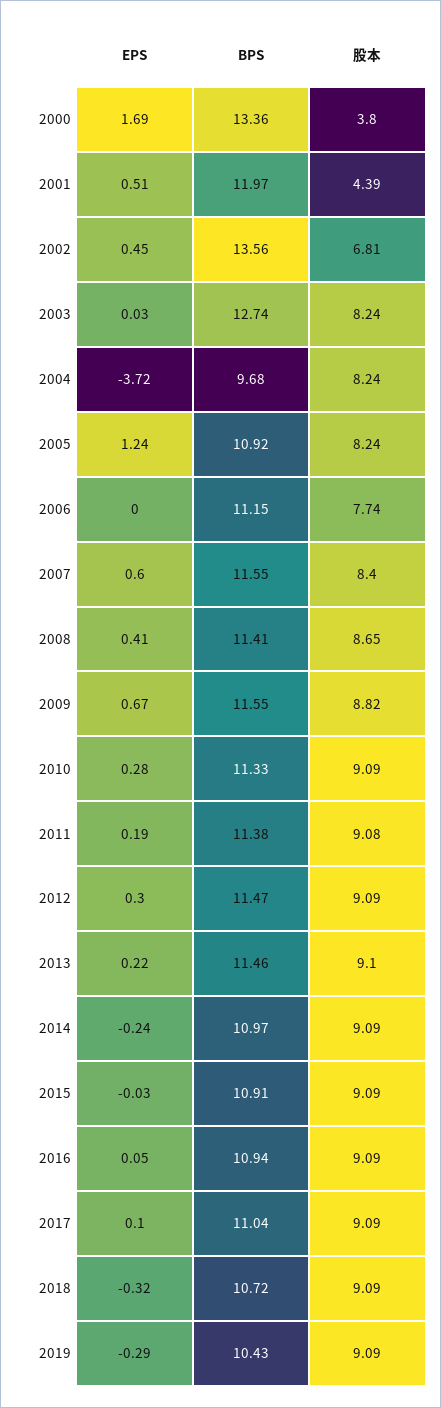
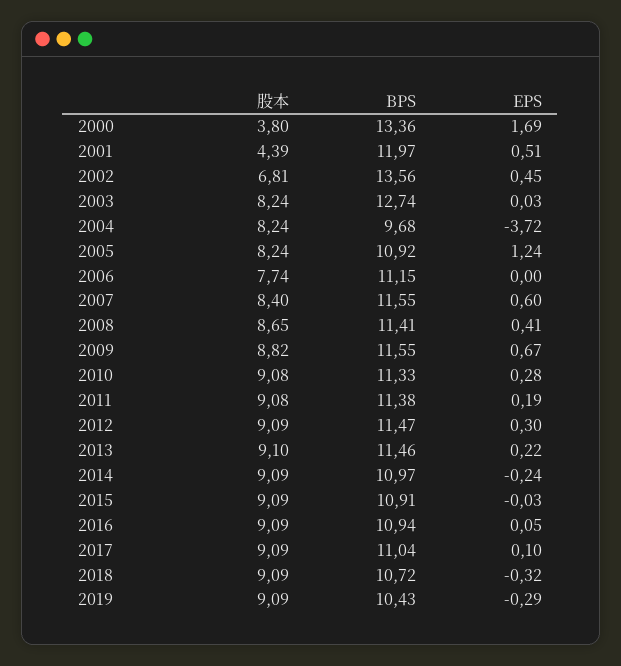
  {
    "EPS": {
      "2000": 1.69,
      "2001": 0.51,
      "2002": 0.45,
      "2003": 0.03,
      "2004": -3.72,
      "2005": 1.24,
      "2006": 0,
      "2007": 0.6,
      "2008": 0.41,
      "2009": 0.67,
      "2010": 0.28,
      "2011": 0.19,
      "2012": 0.3,
      "2013": 0.22,
      "2014": -0.24,
      "2015": -0.03,
      "2016": 0.05,
      "2017": 0.1,
      "2018": -0.32,
      "2019": -0.29
    },
    "BPS": {
      "2000": 13.36,
      "2001": 11.97,
      "2002": 13.56,
      "2003": 12.74,
      "2004": 9.68,
      "2005": 10.92,
      "2006": 11.15,
      "2007": 11.55,
      "2008": 11.41,
      "2009": 11.55,
      "2010": 11.33,
      "2011": 11.38,
      "2012": 11.47,
      "2013": 11.46,
      "2014": 10.97,
      "2015": 10.91,
      "2016": 10.94,
      "2017": 11.04,
      "2018": 10.72,
      "2019": 10.43
    },
    "股本": {
      "2000": 3.8,
      "2001": 4.39,
      "2002": 6.81,
      "2003": 8.24,
      "2004": 8.24,
      "2005": 8.24,
      "2006": 7.74,
      "2007": 8.4,
      "2008": 8.65,
      "2009": 8.82,
-     "2010": 9.09,
+     "2010": 9.08,
      "2011": 9.08,
      "2012": 9.09,
      "2013": 9.1,
      "2014": 9.09,
      "2015": 9.09,
      "2016": 9.09,
      "2017": 9.09,
      "2018": 9.09,
      "2019": 9.09
    }
  }

